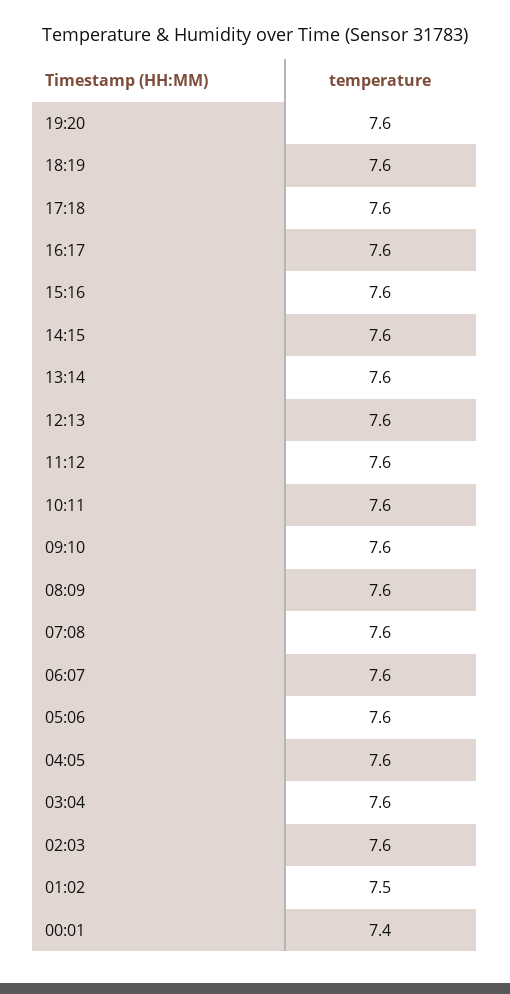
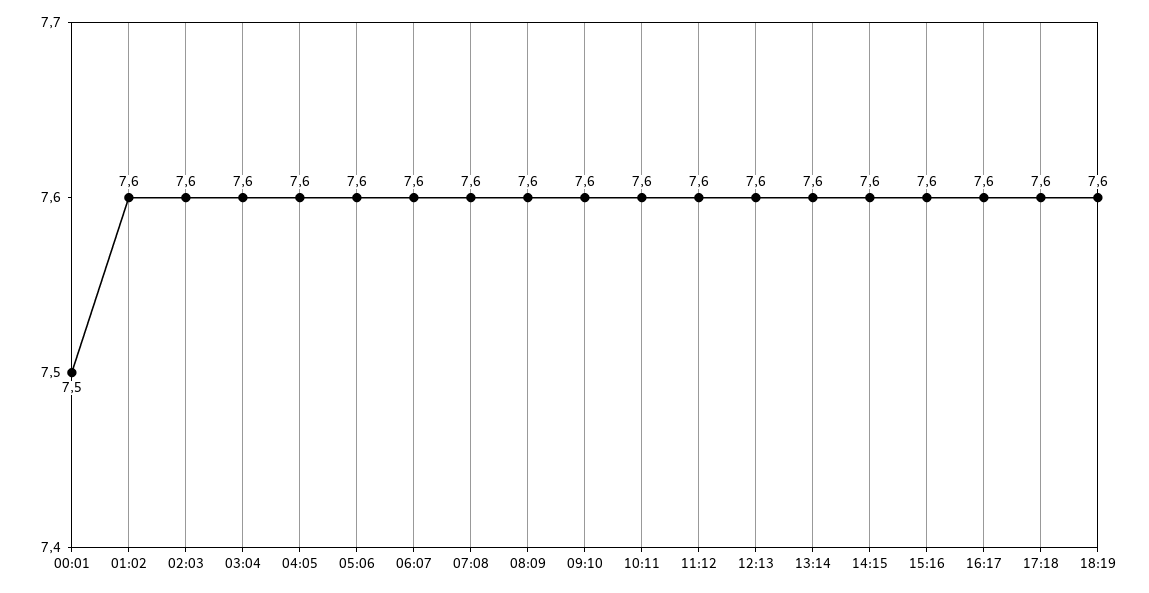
  {
-   "19:20": 7.6,
    "18:19": 7.6,
    "17:18": 7.6,
    "16:17": 7.6,
    "15:16": 7.6,
    "14:15": 7.6,
    "13:14": 7.6,
    "12:13": 7.6,
    "11:12": 7.6,
    "10:11": 7.6,
    "09:10": 7.6,
    "08:09": 7.6,
    "07:08": 7.6,
    "06:07": 7.6,
    "05:06": 7.6,
    "04:05": 7.6,
    "03:04": 7.6,
    "02:03": 7.6,
-   "01:02": 7.5,
+   "01:02": 7.6,
-   "00:01": 7.4
+   "00:01": 7.5
  }

